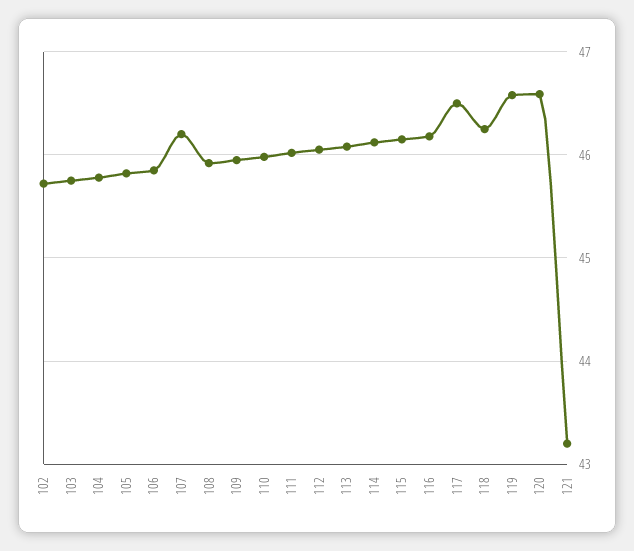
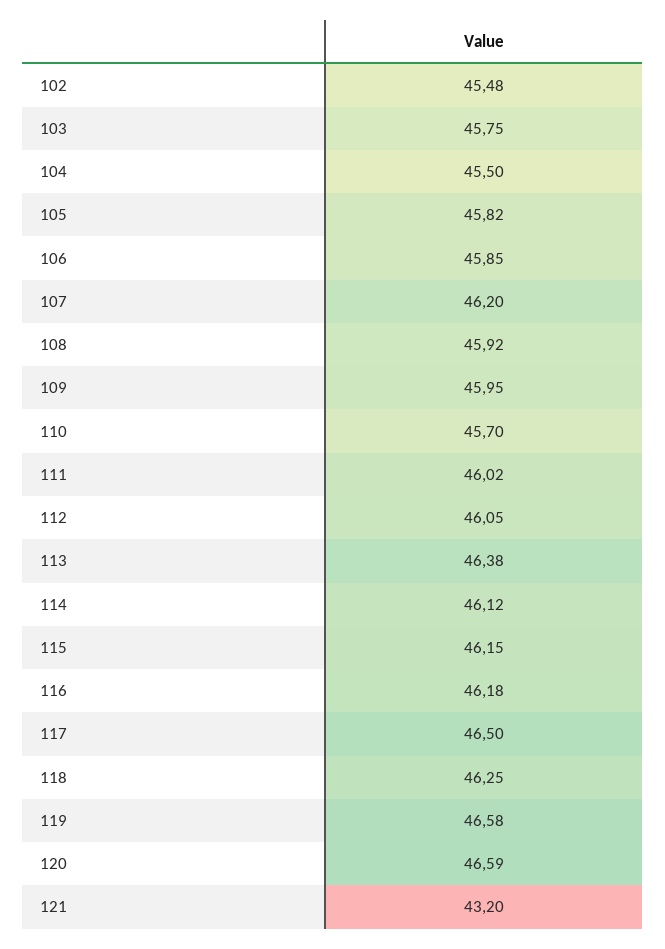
  {
-   "102": 45.7,
+   "102": 45.48,
    "103": 45.75,
-   "104": 45.8,
+   "104": 45.5,
    "105": 45.82,
    "106": 45.85,
    "107": 46.2,
    "108": 45.92,
    "109": 45.95,
-   "110": 46,
+   "110": 45.7,
    "111": 46.02,
    "112": 46.05,
-   "113": 46.1,
+   "113": 46.38,
    "114": 46.12,
    "115": 46.15,
    "116": 46.18,
    "117": 46.5,
    "118": 46.25,
    "119": 46.58,
    "120": 46.59,
    "121": 43.2
  }

